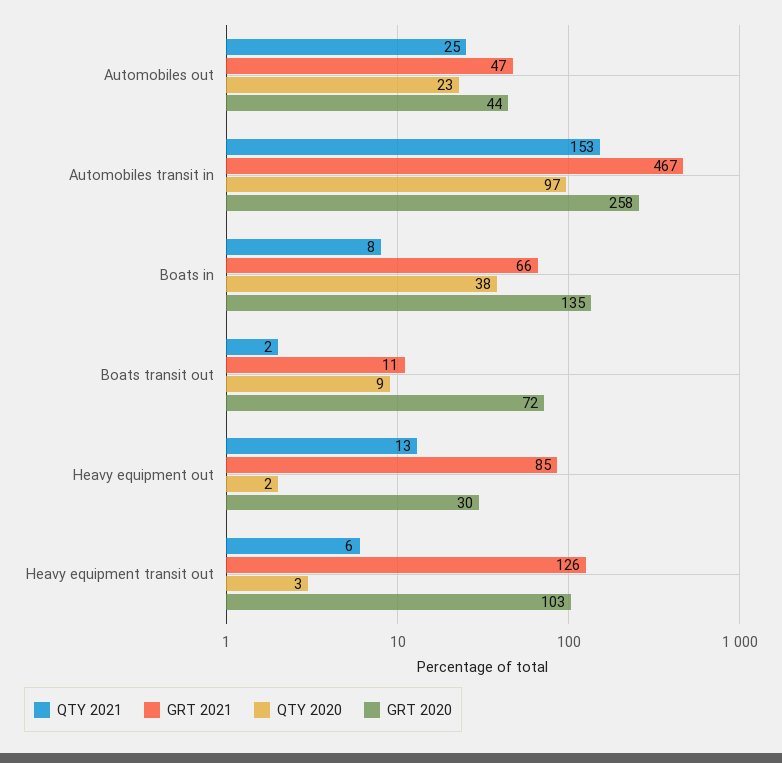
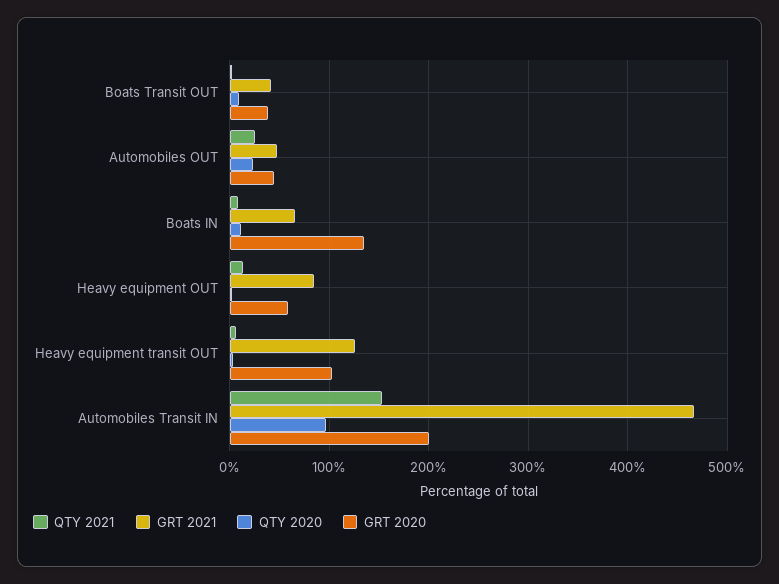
  {
    "QTY 2021": {
      "Automobiles out": 25,
      "Automobiles transit in": 153,
      "Boats in": 8,
      "Boats transit out": 2,
      "Heavy equipment out": 13,
      "Heavy equipment transit out": 6
    },
    "GRT 2021": {
      "Automobiles out": 47,
      "Automobiles transit in": 467,
      "Boats in": 66,
-     "Boats transit out": 11,
+     "Boats transit out": 40,
      "Heavy equipment out": 85,
      "Heavy equipment transit out": 126
    },
    "QTY 2020": {
      "Automobiles out": 23,
      "Automobiles transit in": 97,
-     "Boats in": 38,
+     "Boats in": 10,
      "Boats transit out": 9,
      "Heavy equipment out": 2,
      "Heavy equipment transit out": 3
    },
    "GRT 2020": {
      "Automobiles out": 44,
-     "Automobiles transit in": 258,
+     "Automobiles transit in": 200,
      "Boats in": 135,
-     "Boats transit out": 72,
+     "Boats transit out": 40,
-     "Heavy equipment out": 30,
+     "Heavy equipment out": 60,
      "Heavy equipment transit out": 103
    }
  }

